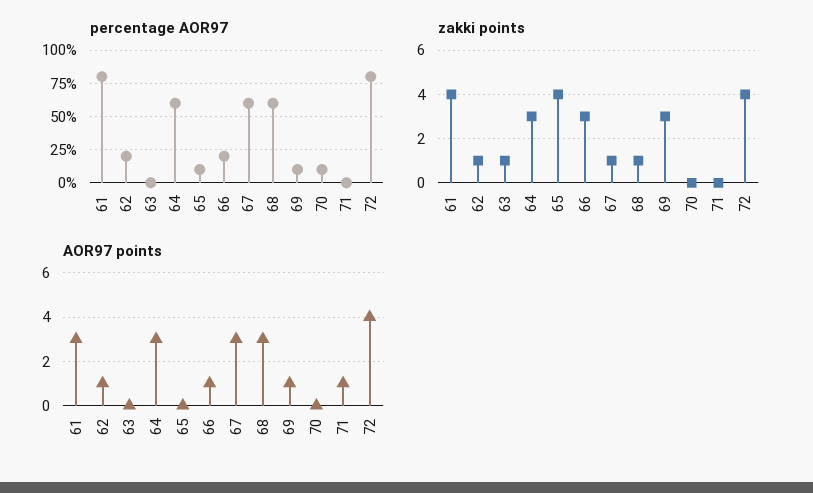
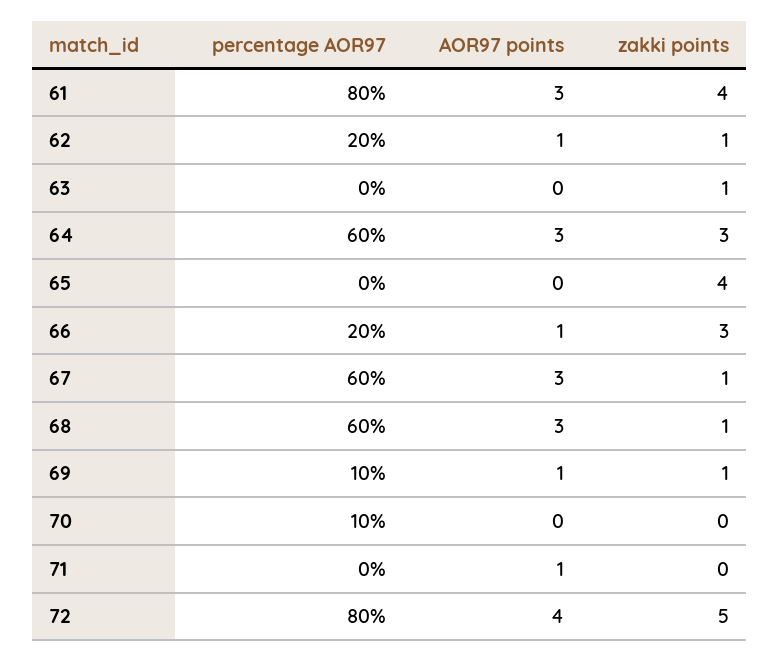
  {
    "percentage AOR97": {
      "61": 80,
      "62": 20,
      "63": 0,
      "64": 60,
-     "65": 10,
+     "65": 0,
      "66": 20,
      "67": 60,
      "68": 60,
      "69": 10,
      "70": 10,
      "71": 0,
      "72": 80
    },
    "zakki points": {
      "61": 4,
      "62": 1,
      "63": 1,
      "64": 3,
      "65": 4,
      "66": 3,
      "67": 1,
      "68": 1,
-     "69": 3,
+     "69": 1,
      "70": 0,
      "71": 0,
-     "72": 4
+     "72": 5
    },
    "AOR97 points": {
      "61": 3,
      "62": 1,
      "63": 0,
      "64": 3,
      "65": 0,
      "66": 1,
      "67": 3,
      "68": 3,
      "69": 1,
      "70": 0,
      "71": 1,
      "72": 4
    }
  }

